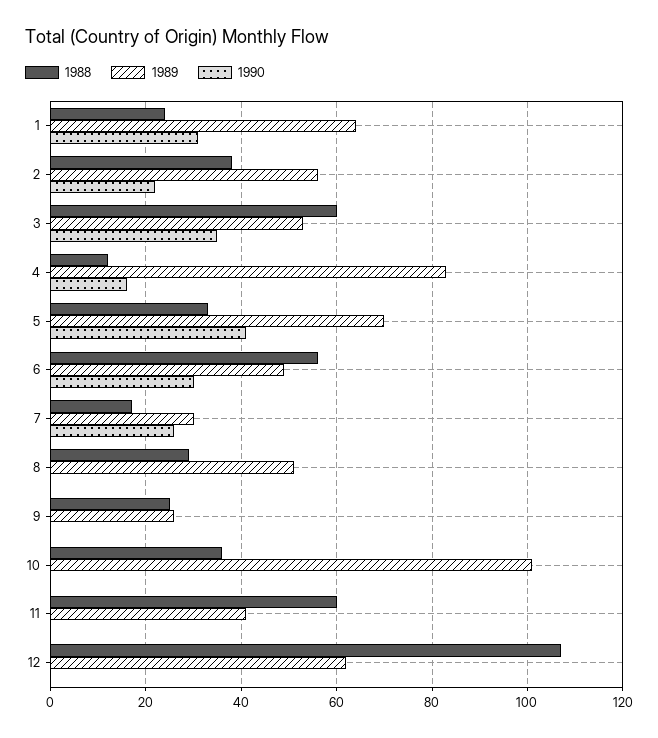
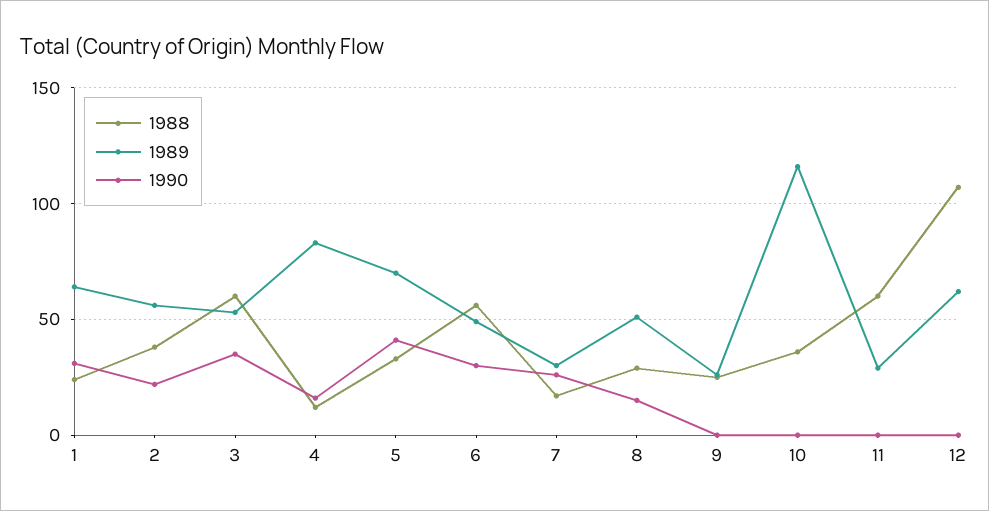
  {
    "1988": {
      "1": 25,
      "2": 40,
      "3": 60,
      "4": 10,
      "5": 35,
      "6": 55,
      "7": 15,
      "8": 30,
      "9": 25,
      "10": 35,
      "11": 60,
      "12": 105
    },
    "1989": {
      "1": 65,
      "2": 55,
      "3": 55,
      "4": 85,
      "5": 70,
      "6": 50,
      "7": 30,
      "8": 50,
      "9": 25,
-     "10": 100,
+     "10": 115,
-     "11": 40,
+     "11": 30,
      "12": 60
    },
    "1990": {
      "1": 30,
      "2": 20,
      "3": 35,
      "4": 15,
      "5": 40,
      "6": 30,
      "7": 25,
-     "8": 0,
+     "8": 15,
      "9": 0,
      "10": 0,
      "11": 0,
      "12": 0
    }
  }

